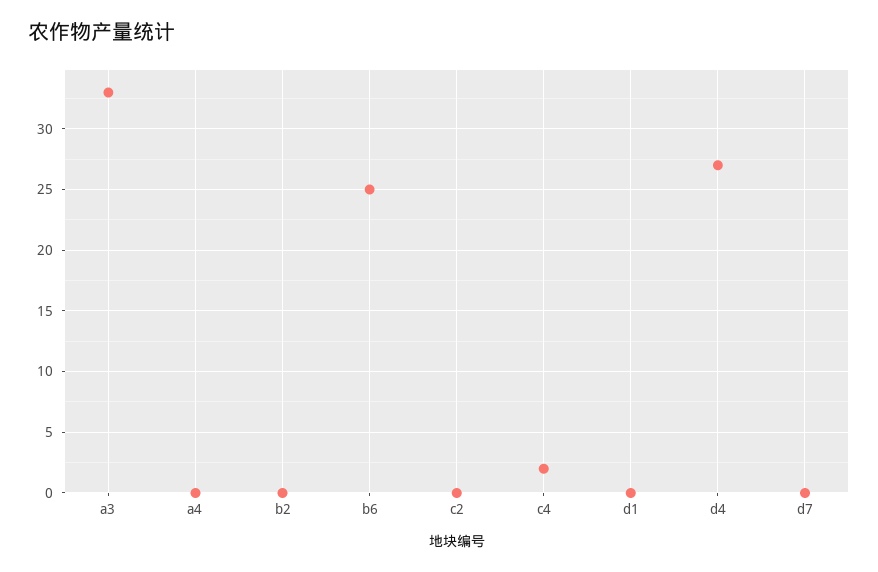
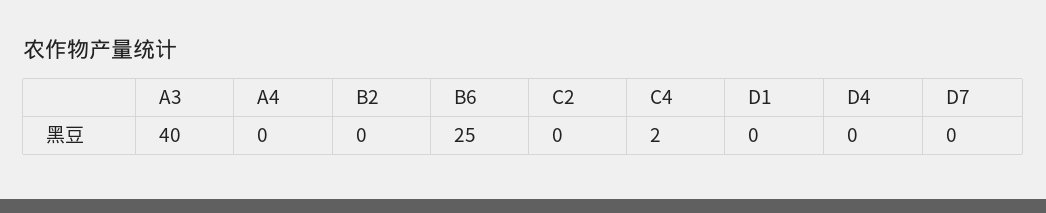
  {
-   "a3": 33,
+   "a3": 40,
    "a4": 0,
    "b2": 0,
    "b6": 25,
    "c2": 0,
    "c4": 2,
    "d1": 0,
-   "d4": 27,
+   "d4": 0,
    "d7": 0
  }

